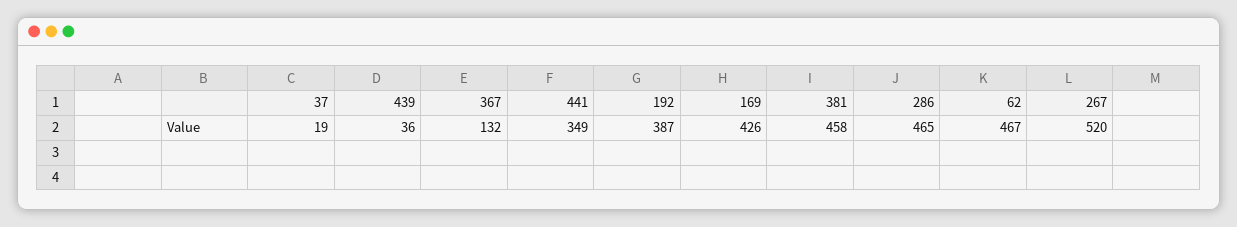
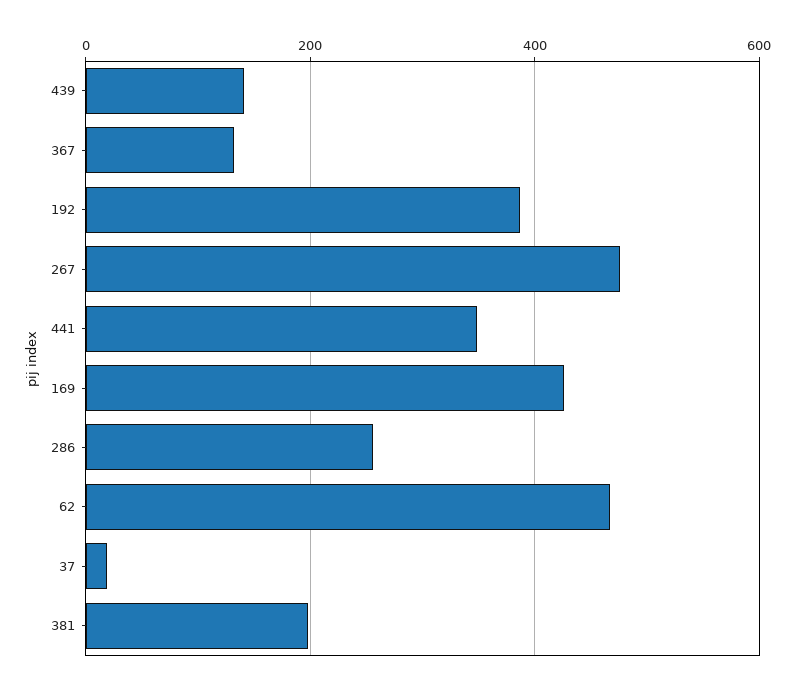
  {
    "37": 19,
-   "439": 36,
+   "439": 140,
    "367": 132,
    "441": 349,
    "192": 387,
    "169": 426,
-   "381": 458,
+   "381": 200,
-   "286": 465,
+   "286": 260,
    "62": 467,
-   "267": 520
+   "267": 480
  }

